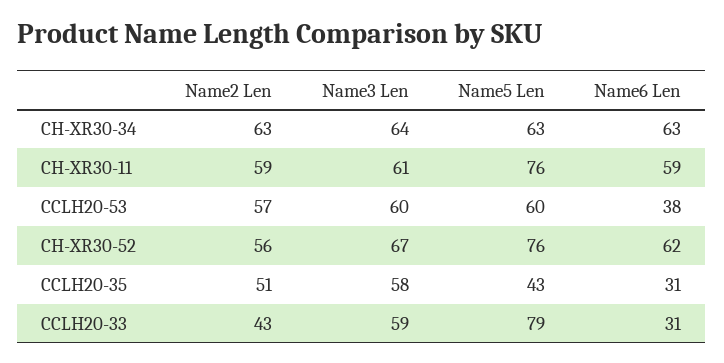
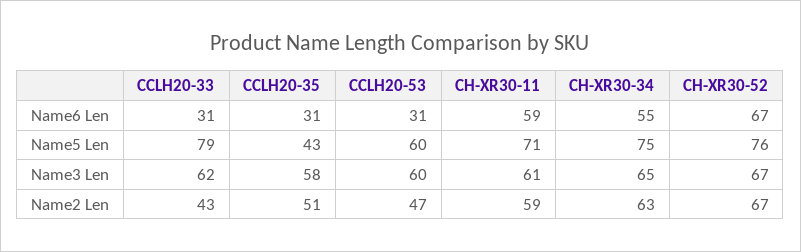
  {
    "Name2 Len": {
      "CH-XR30-34": 63,
      "CH-XR30-11": 59,
-     "CCLH20-53": 57,
+     "CCLH20-53": 47,
-     "CH-XR30-52": 56,
+     "CH-XR30-52": 67,
      "CCLH20-35": 51,
      "CCLH20-33": 43
    },
    "Name3 Len": {
-     "CH-XR30-34": 64,
+     "CH-XR30-34": 65,
      "CH-XR30-11": 61,
      "CCLH20-53": 60,
      "CH-XR30-52": 67,
      "CCLH20-35": 58,
-     "CCLH20-33": 59
+     "CCLH20-33": 62
    },
    "Name5 Len": {
-     "CH-XR30-34": 63,
+     "CH-XR30-34": 75,
-     "CH-XR30-11": 76,
+     "CH-XR30-11": 71,
      "CCLH20-53": 60,
      "CH-XR30-52": 76,
      "CCLH20-35": 43,
      "CCLH20-33": 79
    },
    "Name6 Len": {
-     "CH-XR30-34": 63,
+     "CH-XR30-34": 55,
      "CH-XR30-11": 59,
-     "CCLH20-53": 38,
+     "CCLH20-53": 31,
-     "CH-XR30-52": 62,
+     "CH-XR30-52": 67,
      "CCLH20-35": 31,
      "CCLH20-33": 31
    }
  }

